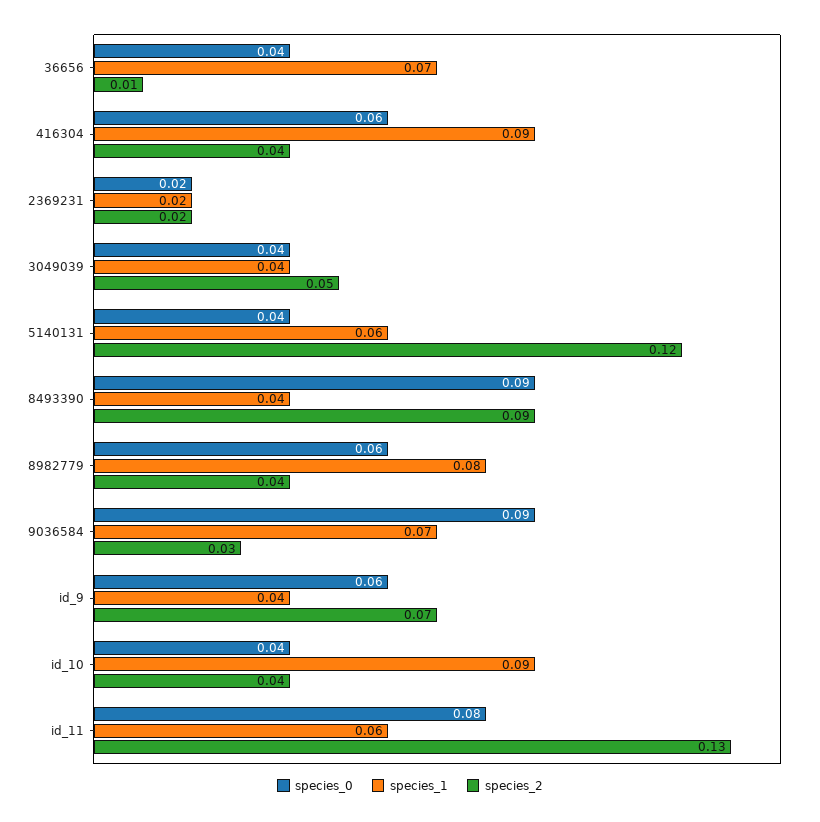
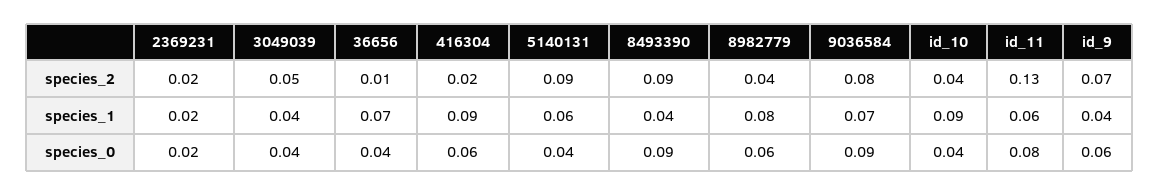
  {
    "species_0": {
      "36656": 0.04,
      "416304": 0.06,
      "2369231": 0.02,
      "3049039": 0.04,
      "5140131": 0.04,
      "8493390": 0.09,
      "8982779": 0.06,
      "9036584": 0.09,
      "id_9": 0.06,
      "id_10": 0.04,
      "id_11": 0.08
    },
    "species_1": {
      "36656": 0.07,
      "416304": 0.09,
      "2369231": 0.02,
      "3049039": 0.04,
      "5140131": 0.06,
      "8493390": 0.04,
      "8982779": 0.08,
      "9036584": 0.07,
      "id_9": 0.04,
      "id_10": 0.09,
      "id_11": 0.06
    },
    "species_2": {
      "36656": 0.01,
-     "416304": 0.04,
+     "416304": 0.02,
      "2369231": 0.02,
      "3049039": 0.05,
-     "5140131": 0.12,
+     "5140131": 0.09,
      "8493390": 0.09,
      "8982779": 0.04,
-     "9036584": 0.03,
+     "9036584": 0.08,
      "id_9": 0.07,
      "id_10": 0.04,
      "id_11": 0.13
    }
  }

